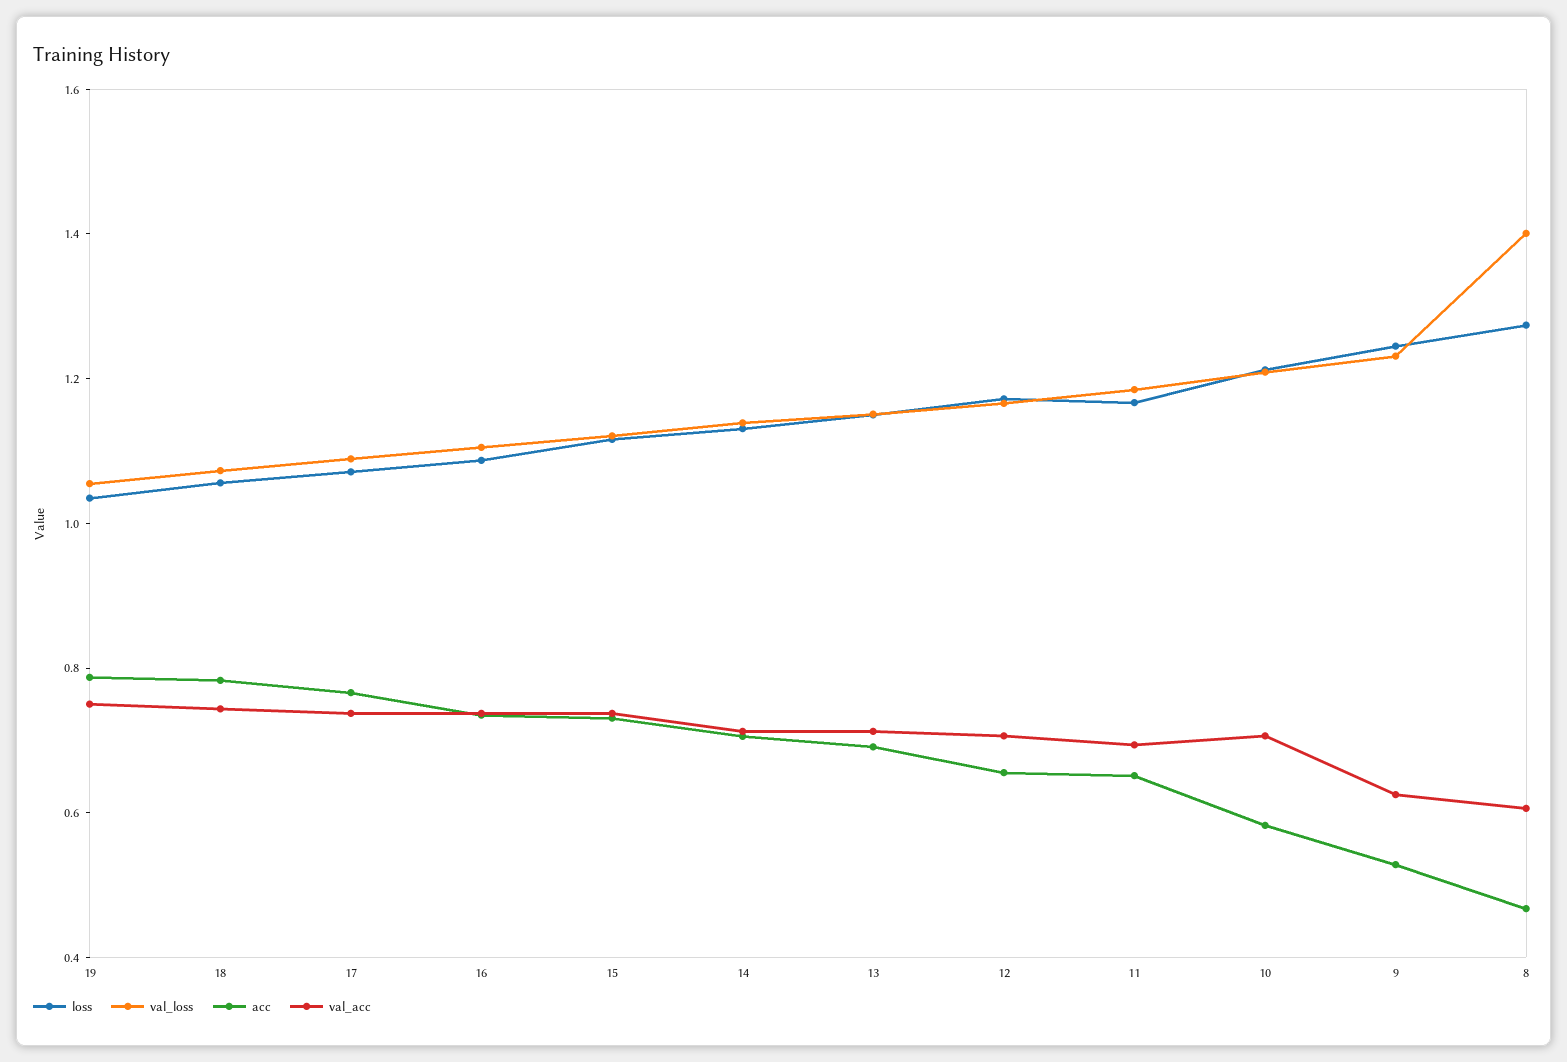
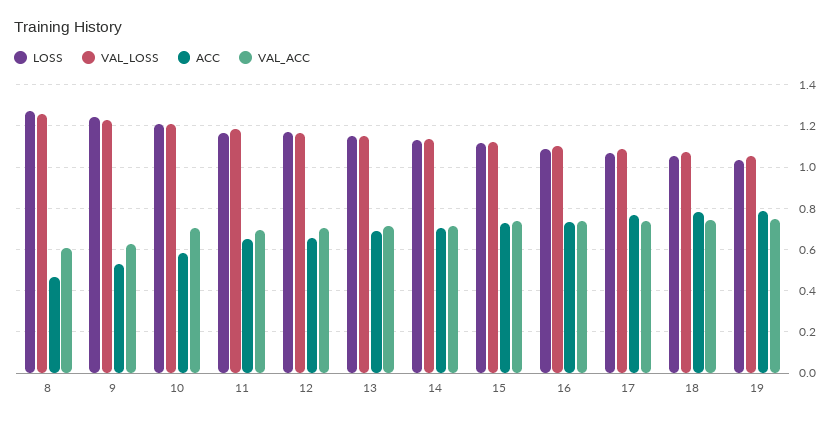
  {
    "loss": {
      "19": 1.05,
      "18": 1.05,
      "17": 1.05,
      "16": 1.1,
      "15": 1.1,
      "14": 1.15,
      "13": 1.15,
      "12": 1.15,
      "11": 1.15,
      "10": 1.2,
      "9": 1.25,
      "8": 1.25
    },
    "val_loss": {
      "19": 1.05,
      "18": 1.05,
      "17": 1.1,
      "16": 1.1,
      "15": 1.1,
      "14": 1.15,
      "13": 1.15,
      "12": 1.15,
      "11": 1.2,
      "10": 1.2,
      "9": 1.25,
-     "8": 1.4
+     "8": 1.25
    },
    "acc": {
      "19": 0.8,
      "18": 0.8,
      "17": 0.75,
      "16": 0.75,
      "15": 0.75,
      "14": 0.7,
      "13": 0.7,
      "12": 0.65,
      "11": 0.65,
      "10": 0.6,
      "9": 0.55,
      "8": 0.45
    },
    "val_acc": {
      "19": 0.75,
      "18": 0.75,
      "17": 0.75,
      "16": 0.75,
      "15": 0.75,
      "14": 0.7,
      "13": 0.7,
      "12": 0.7,
      "11": 0.7,
      "10": 0.7,
      "9": 0.65,
      "8": 0.6
    }
  }

